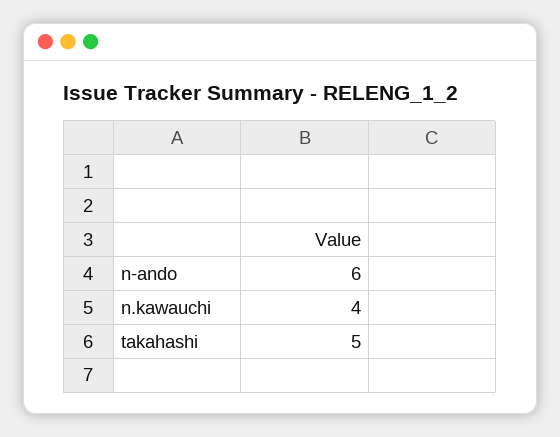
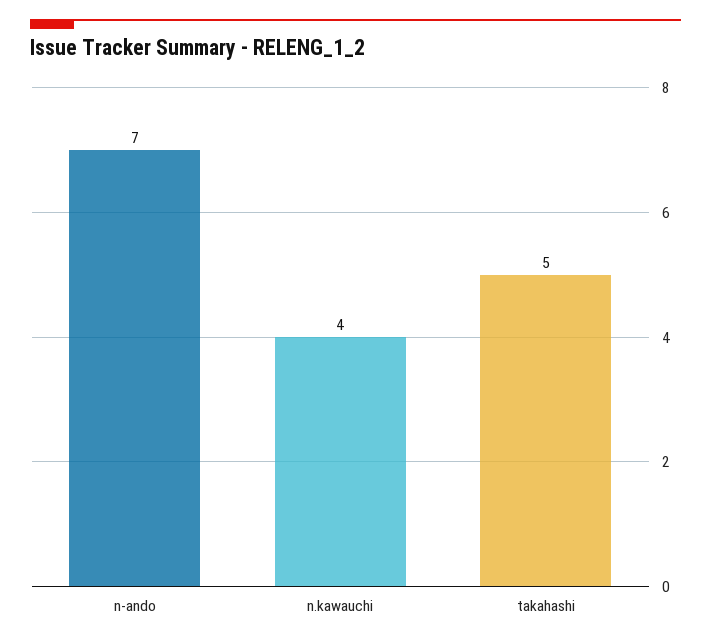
  {
-   "n-ando": 6,
+   "n-ando": 7,
    "n.kawauchi": 4,
    "takahashi": 5
  }

